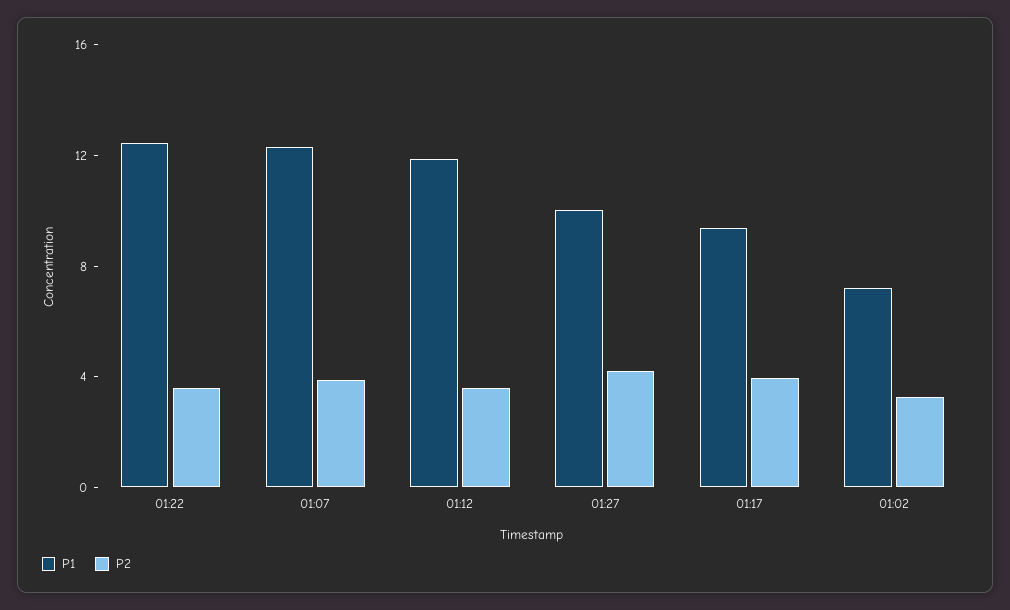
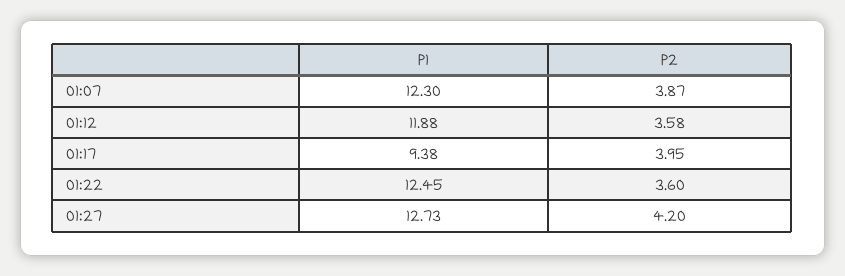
  {
    "P1": {
      "01:22": 12.45,
      "01:07": 12.3,
      "01:12": 11.88,
-     "01:27": 10,
+     "01:27": 12.73,
-     "01:17": 9.38,
+     "01:17": 9.38
-     "01:02": 7
    },
    "P2": {
      "01:22": 3.6,
      "01:07": 3.87,
      "01:12": 3.58,
      "01:27": 4.2,
-     "01:17": 3.95,
+     "01:17": 3.95
-     "01:02": 3
    }
  }

